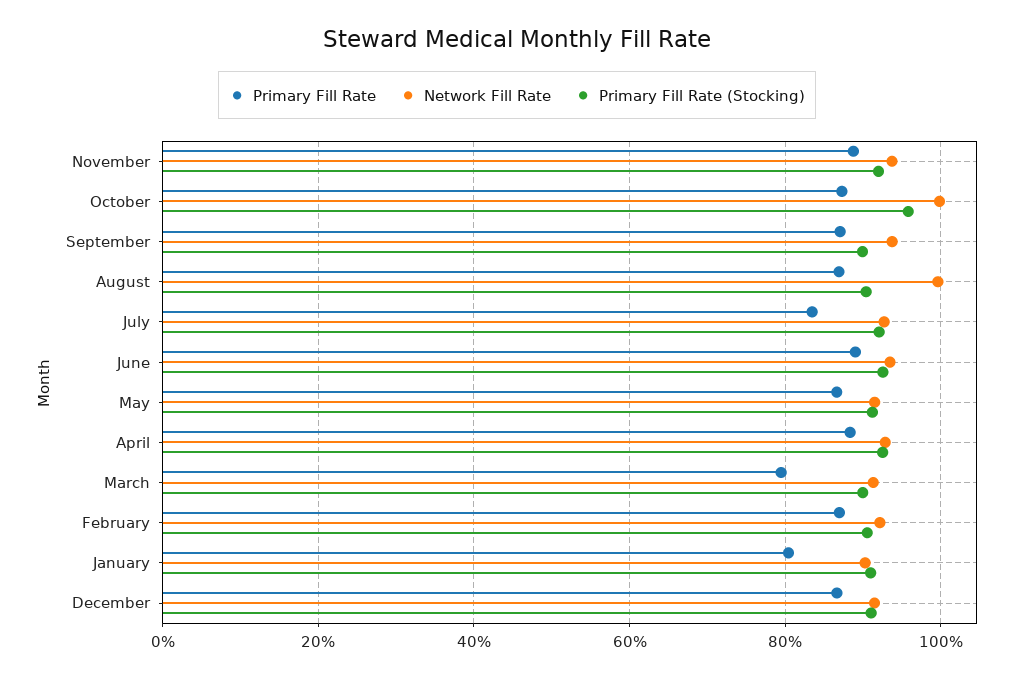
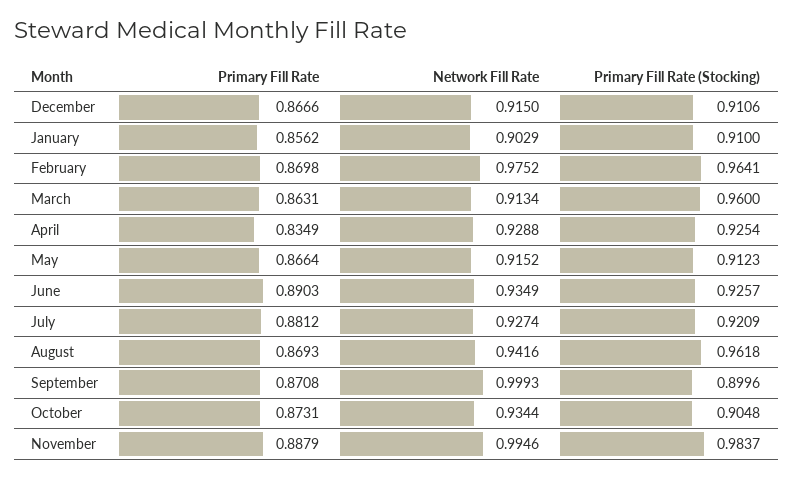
  {
    "Primary Fill Rate": {
      "November": 0.8879,
      "October": 0.8731,
      "September": 0.8708,
      "August": 0.8693,
-     "July": 0.84,
+     "July": 0.8812,
      "June": 0.8903,
      "May": 0.8664,
-     "April": 0.88,
+     "April": 0.8349,
-     "March": 0.8,
+     "March": 0.8631,
      "February": 0.8698,
-     "January": 0.8,
+     "January": 0.8562,
      "December": 0.8666
    },
    "Network Fill Rate": {
-     "November": 0.94,
+     "November": 0.9946,
-     "October": 1,
+     "October": 0.9344,
-     "September": 0.94,
+     "September": 0.9993,
-     "August": 1,
+     "August": 0.9416,
      "July": 0.9274,
      "June": 0.9349,
      "May": 0.9152,
      "April": 0.9288,
      "March": 0.9134,
-     "February": 0.92,
+     "February": 0.9752,
      "January": 0.9029,
      "December": 0.915
    },
    "Primary Fill Rate (Stocking)": {
-     "November": 0.92,
+     "November": 0.9837,
-     "October": 0.96,
+     "October": 0.9048,
      "September": 0.8996,
-     "August": 0.9,
+     "August": 0.9618,
      "July": 0.9209,
      "June": 0.9257,
      "May": 0.9123,
      "April": 0.9254,
-     "March": 0.9,
+     "March": 0.96,
-     "February": 0.9,
+     "February": 0.9641,
      "January": 0.91,
      "December": 0.9106
    }
  }

